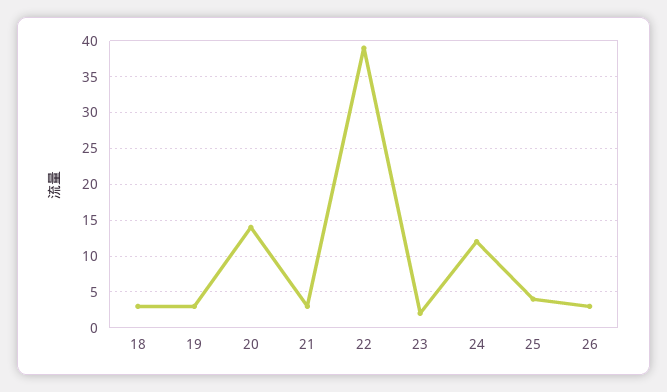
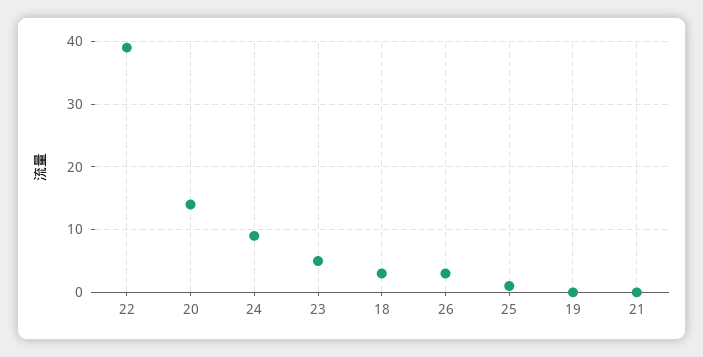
  {
    "18": 3,
-   "19": 3,
+   "19": 0,
    "20": 14,
-   "21": 3,
+   "21": 0,
    "22": 39,
-   "23": 2,
+   "23": 5,
-   "24": 12,
+   "24": 9,
-   "25": 4,
+   "25": 1,
    "26": 3
  }

